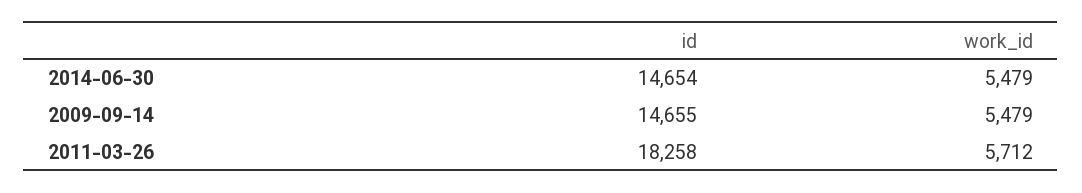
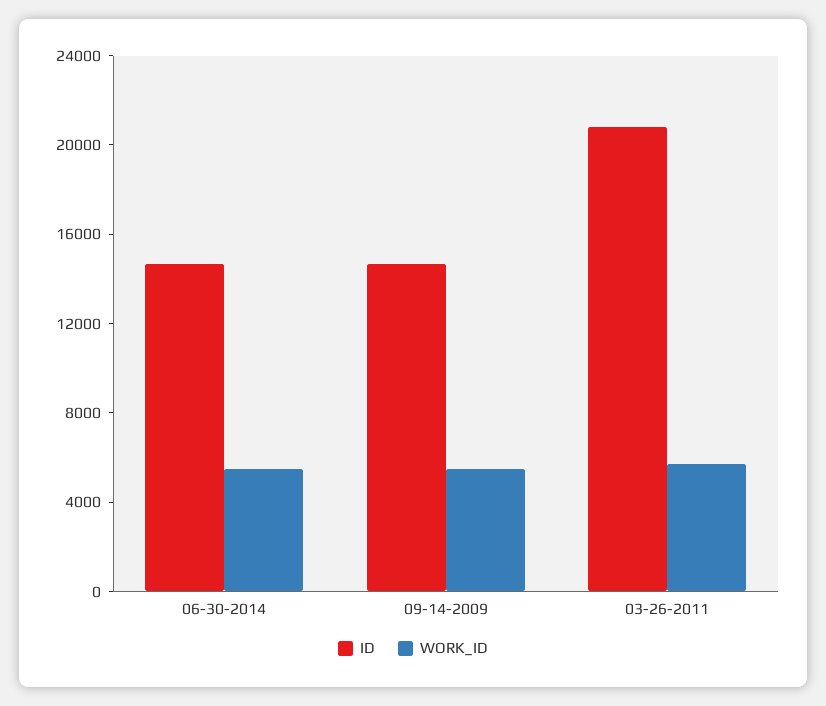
  {
    "id": {
      "2014-06-30": 14654,
      "2009-09-14": 14655,
-     "2011-03-26": 18258
+     "2011-03-26": 21000
    },
    "work_id": {
      "2014-06-30": 5479,
      "2009-09-14": 5479,
      "2011-03-26": 5712
    }
  }

